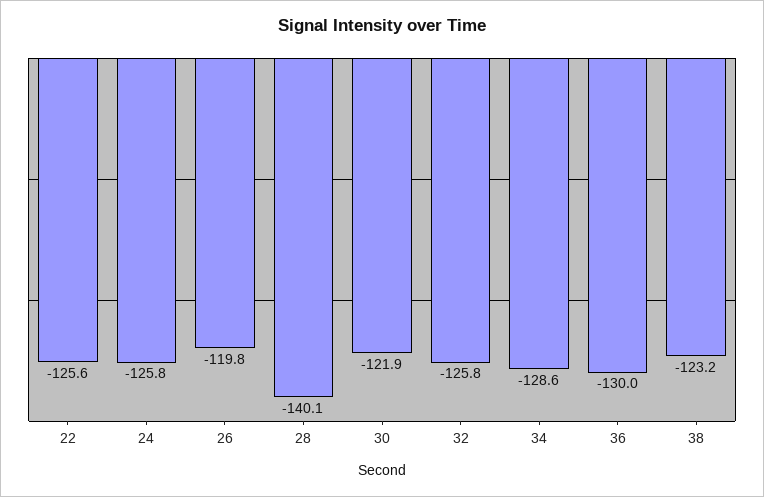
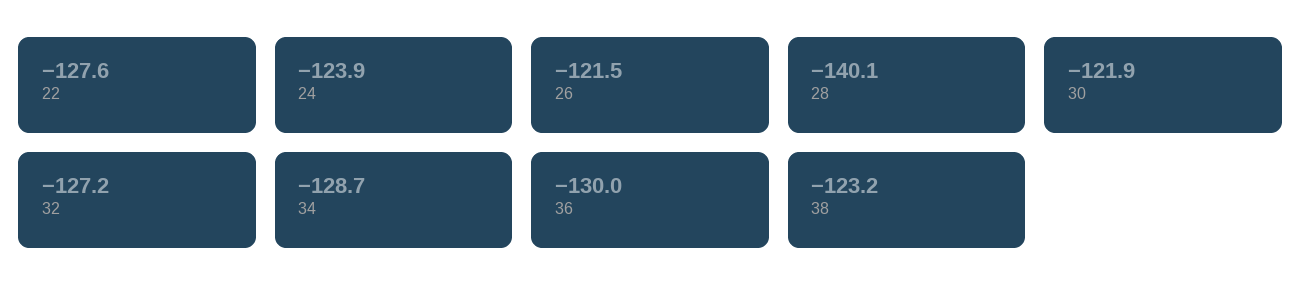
  {
-   "22": -125.6,
+   "22": -127.6,
-   "24": -125.8,
+   "24": -123.9,
-   "26": -119.8,
+   "26": -121.5,
    "28": -140.1,
    "30": -121.9,
-   "32": -125.8,
+   "32": -127.2,
-   "34": -128.6,
+   "34": -128.7,
    "36": -130,
    "38": -123.2
  }

